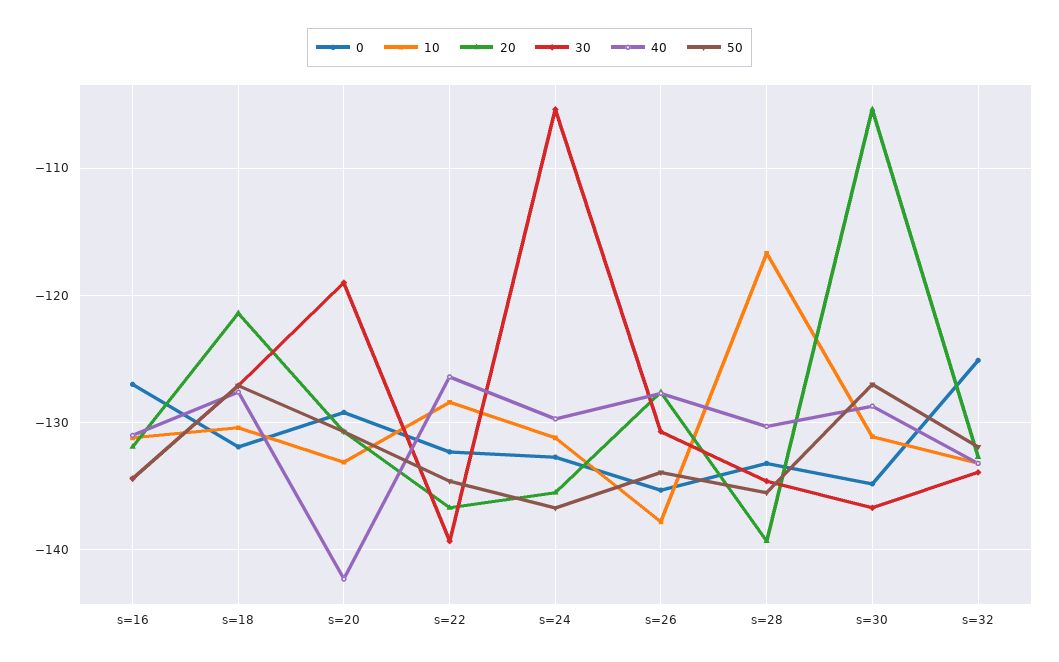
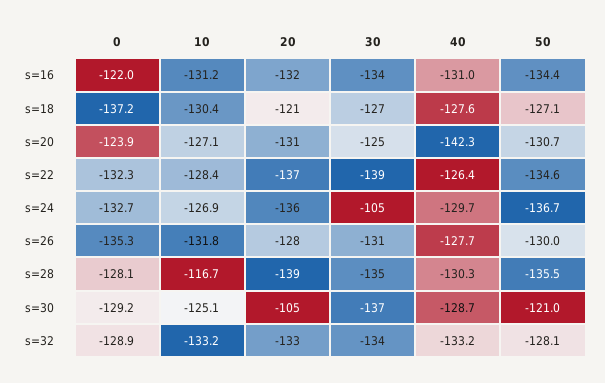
  {
    "0": {
-     "s=16": -127,
+     "s=16": -122,
-     "s=18": -132,
+     "s=18": -137.2,
-     "s=20": -129,
+     "s=20": -123.9,
      "s=22": -132.3,
      "s=24": -132.7,
      "s=26": -135.3,
-     "s=28": -133,
+     "s=28": -128.1,
-     "s=30": -135,
+     "s=30": -129.2,
-     "s=32": -125
+     "s=32": -128.9
    },
    "10": {
      "s=16": -131.2,
      "s=18": -130.4,
-     "s=20": -133,
+     "s=20": -127.1,
      "s=22": -128.4,
-     "s=24": -131,
+     "s=24": -126.9,
-     "s=26": -138,
+     "s=26": -131.8,
      "s=28": -116.7,
-     "s=30": -131,
+     "s=30": -125.1,
      "s=32": -133.2
    },
    "20": {
      "s=16": -132,
      "s=18": -121,
      "s=20": -131,
      "s=22": -137,
      "s=24": -136,
      "s=26": -128,
      "s=28": -139,
      "s=30": -105,
      "s=32": -133
    },
    "30": {
      "s=16": -134,
      "s=18": -127,
-     "s=20": -119,
+     "s=20": -125,
      "s=22": -139,
      "s=24": -105,
      "s=26": -131,
      "s=28": -135,
      "s=30": -137,
      "s=32": -134
    },
    "40": {
      "s=16": -131,
      "s=18": -127.6,
      "s=20": -142.3,
      "s=22": -126.4,
      "s=24": -129.7,
      "s=26": -127.7,
      "s=28": -130.3,
      "s=30": -128.7,
      "s=32": -133.2
    },
    "50": {
      "s=16": -134.4,
      "s=18": -127.1,
      "s=20": -130.7,
      "s=22": -134.6,
      "s=24": -136.7,
-     "s=26": -134,
+     "s=26": -130,
      "s=28": -135.5,
-     "s=30": -127,
+     "s=30": -121,
-     "s=32": -132
+     "s=32": -128.1
    }
  }

